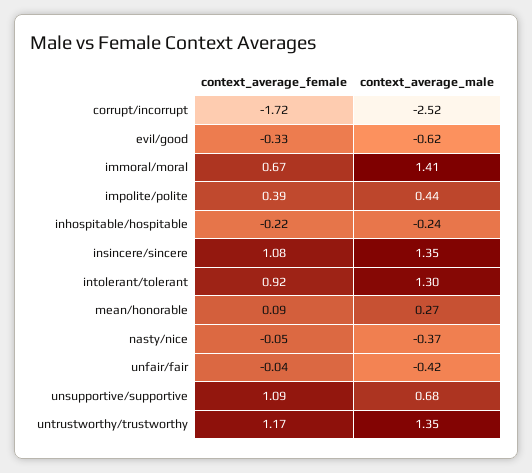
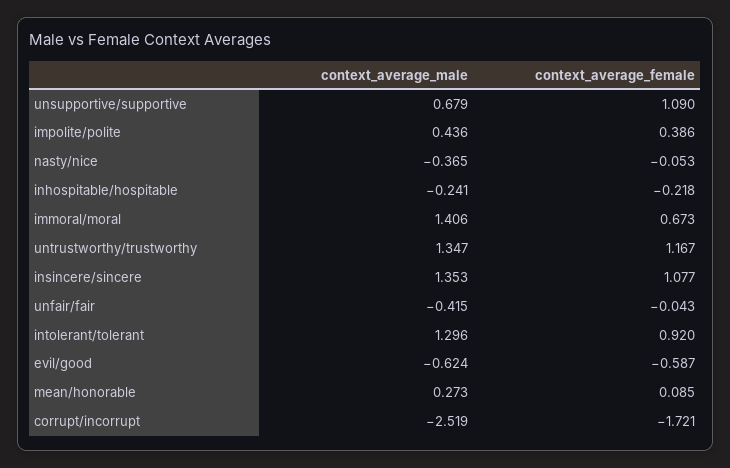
  {
    "context_average_female": {
      "corrupt/incorrupt": -1.721,
-     "evil/good": -0.33,
+     "evil/good": -0.587,
      "immoral/moral": 0.673,
      "impolite/polite": 0.386,
      "inhospitable/hospitable": -0.218,
      "insincere/sincere": 1.077,
      "intolerant/tolerant": 0.92,
      "mean/honorable": 0.085,
      "nasty/nice": -0.053,
      "unfair/fair": -0.043,
      "unsupportive/supportive": 1.09,
      "untrustworthy/trustworthy": 1.167
    },
    "context_average_male": {
      "corrupt/incorrupt": -2.519,
      "evil/good": -0.624,
      "immoral/moral": 1.406,
      "impolite/polite": 0.436,
      "inhospitable/hospitable": -0.241,
      "insincere/sincere": 1.353,
      "intolerant/tolerant": 1.296,
      "mean/honorable": 0.273,
      "nasty/nice": -0.365,
      "unfair/fair": -0.415,
      "unsupportive/supportive": 0.679,
      "untrustworthy/trustworthy": 1.347
    }
  }

